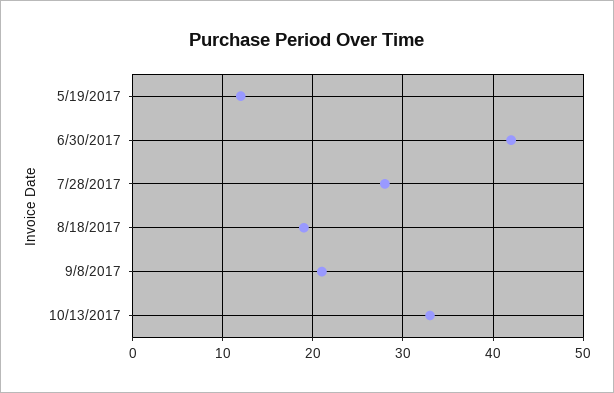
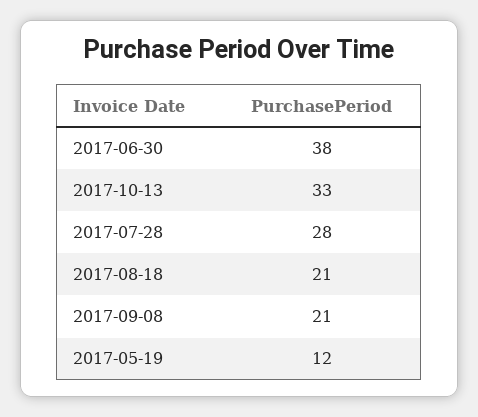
  {
    "5/19/2017": 12,
-   "6/30/2017": 42,
+   "6/30/2017": 38,
    "7/28/2017": 28,
-   "8/18/2017": 19,
+   "8/18/2017": 21,
    "9/8/2017": 21,
    "10/13/2017": 33
  }

